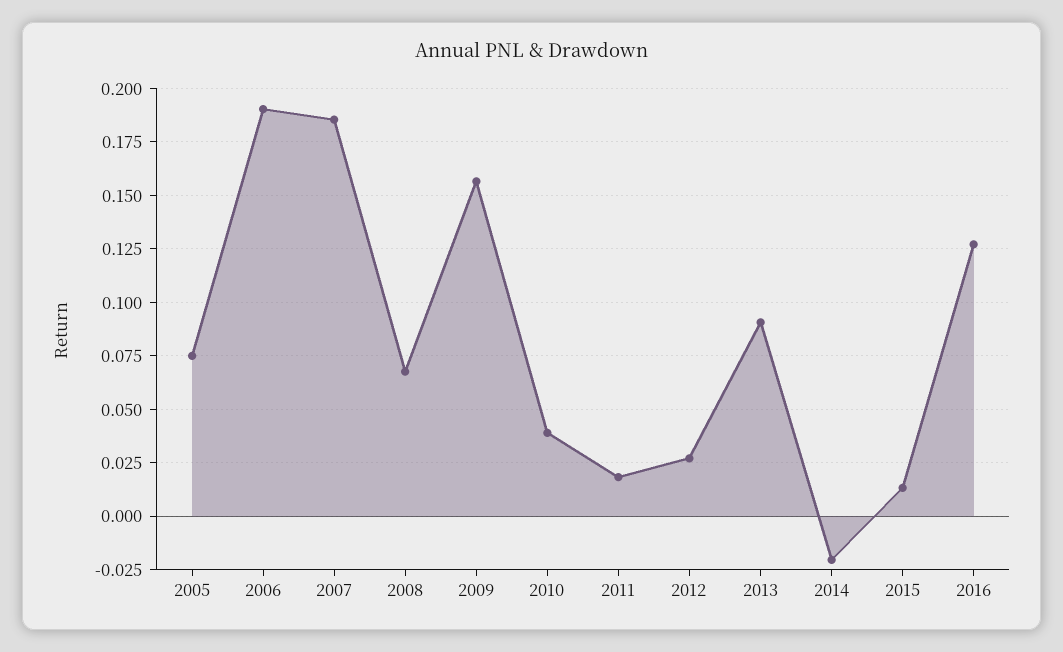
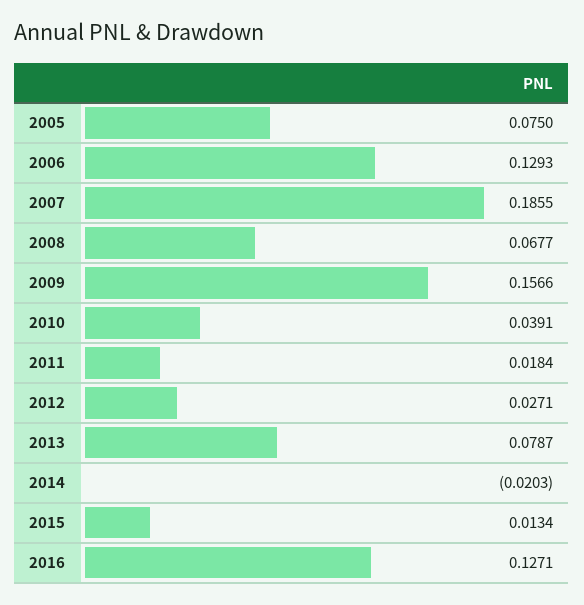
  {
    "2005": 0.075,
-   "2006": 0.19,
+   "2006": 0.1293,
    "2007": 0.1855,
    "2008": 0.0677,
    "2009": 0.1566,
    "2010": 0.0391,
    "2011": 0.0184,
    "2012": 0.0271,
-   "2013": 0.09,
+   "2013": 0.0787,
    "2014": -0.0203,
    "2015": 0.0134,
    "2016": 0.1271
  }

